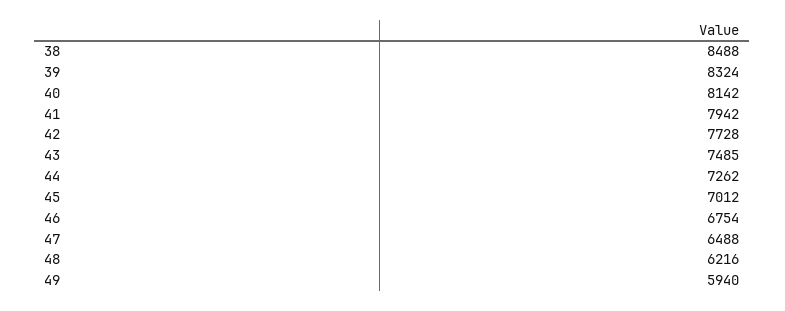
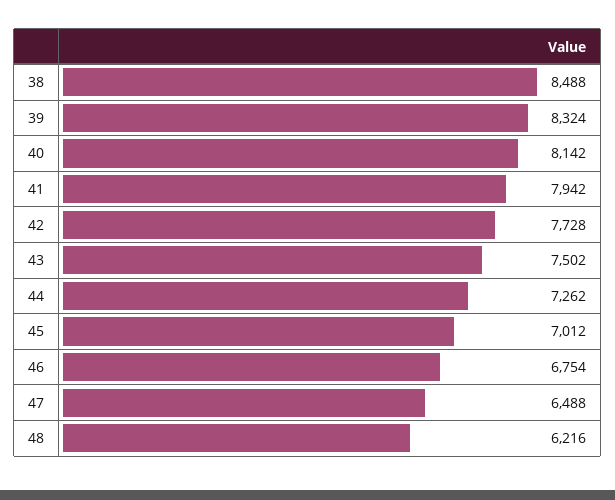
  {
    "38": 8488,
    "39": 8324,
    "40": 8142,
    "41": 7942,
    "42": 7728,
-   "43": 7485,
+   "43": 7502,
    "44": 7262,
    "45": 7012,
    "46": 6754,
    "47": 6488,
-   "48": 6216,
+   "48": 6216
-   "49": 5940
  }

